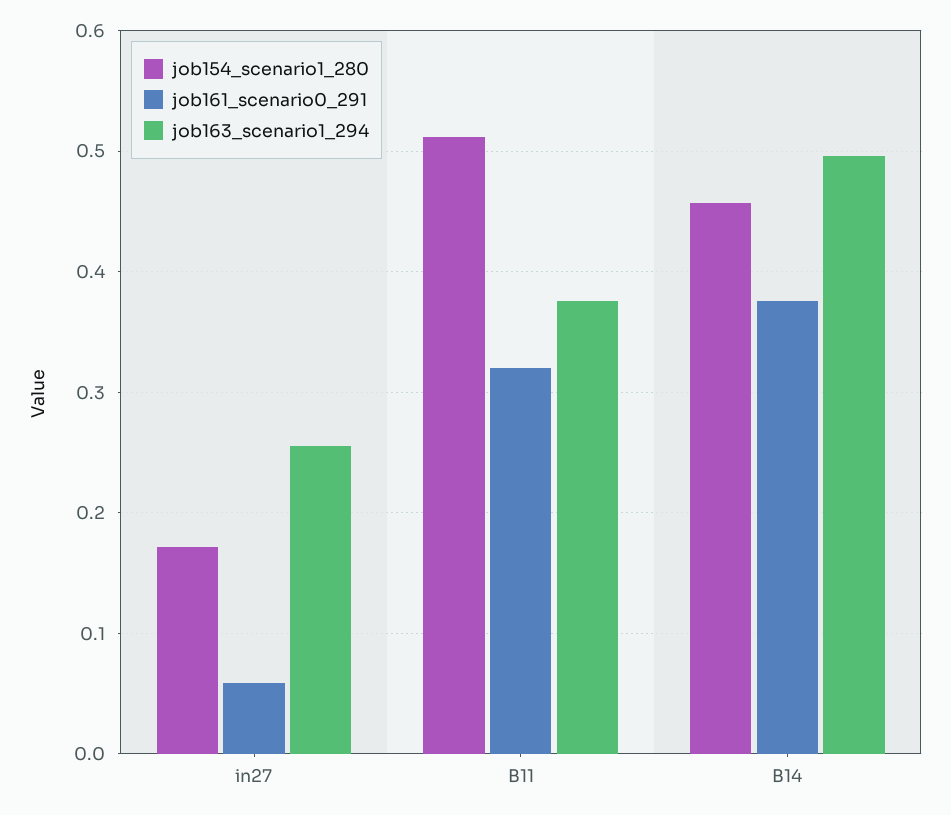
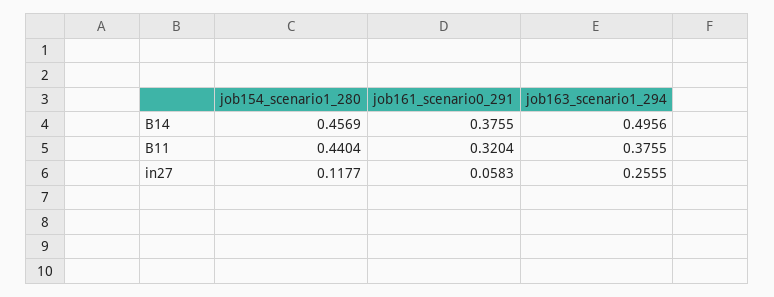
  {
    "job154_scenario1_280": {
-     "in27": 0.17,
+     "in27": 0.1177,
-     "B11": 0.51,
+     "B11": 0.4404,
      "B14": 0.4569
    },
    "job161_scenario0_291": {
      "in27": 0.0583,
      "B11": 0.3204,
      "B14": 0.3755
    },
    "job163_scenario1_294": {
      "in27": 0.2555,
      "B11": 0.3755,
      "B14": 0.4956
    }
  }

